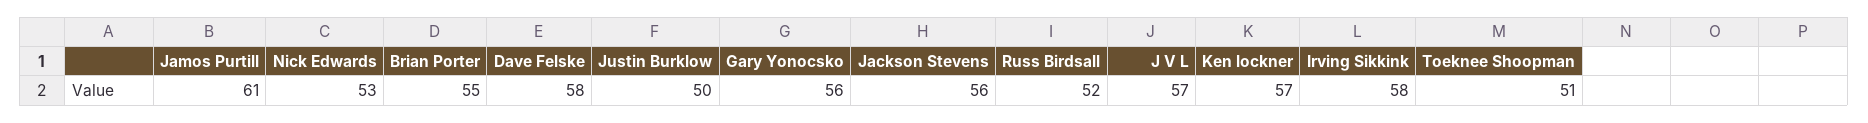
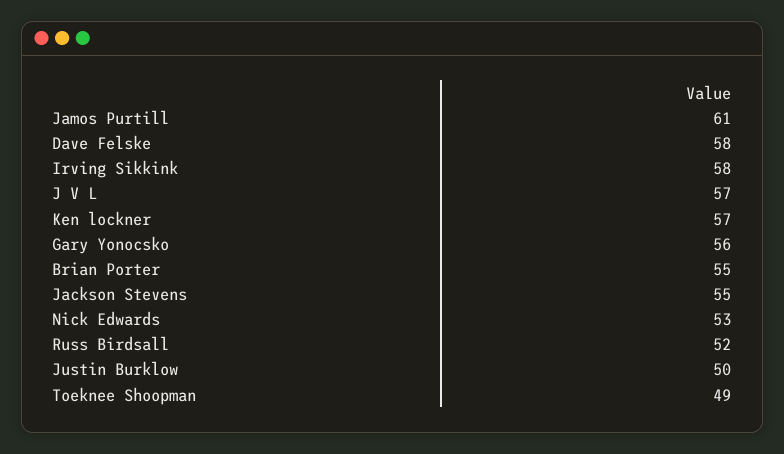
  {
    "Jamos Purtill": 61,
    "Nick Edwards": 53,
    "Brian Porter": 55,
    "Dave Felske": 58,
    "Justin Burklow": 50,
    "Gary Yonocsko": 56,
-   "Jackson Stevens": 56,
+   "Jackson Stevens": 55,
    "Russ Birdsall": 52,
    "J V L": 57,
    "Ken lockner": 57,
    "Irving Sikkink": 58,
-   "Toeknee Shoopman": 51
+   "Toeknee Shoopman": 49
  }

